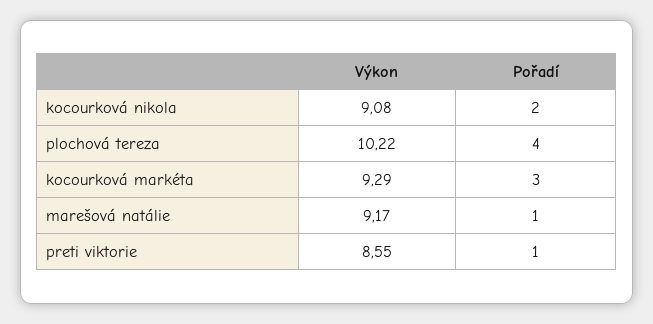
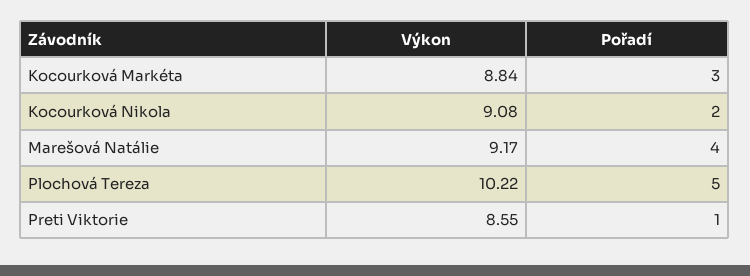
  {
    "Výkon": {
      "kocourková nikola": 9.08,
      "plochová tereza": 10.22,
-     "kocourková markéta": 9.29,
+     "kocourková markéta": 8.84,
      "marešová natálie": 9.17,
      "preti viktorie": 8.55
    },
    "Pořadí": {
      "kocourková nikola": 2,
-     "plochová tereza": 4,
+     "plochová tereza": 5,
      "kocourková markéta": 3,
-     "marešová natálie": 1,
+     "marešová natálie": 4,
      "preti viktorie": 1
    }
  }

